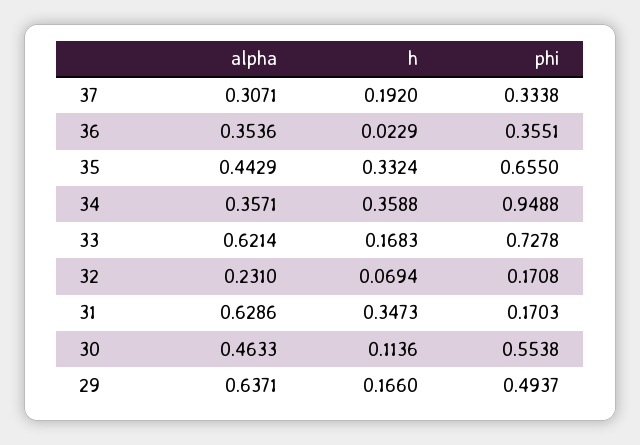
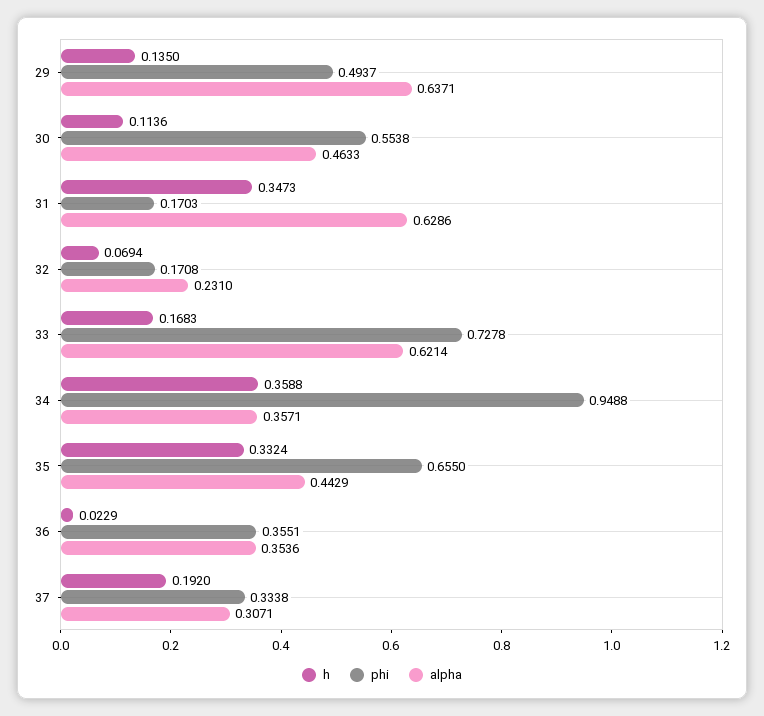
  {
    "alpha": {
      "37": 0.3071,
      "36": 0.3536,
      "35": 0.4429,
      "34": 0.3571,
      "33": 0.6214,
      "32": 0.231,
      "31": 0.6286,
      "30": 0.4633,
      "29": 0.6371
    },
    "h": {
      "37": 0.192,
      "36": 0.0229,
      "35": 0.3324,
      "34": 0.3588,
      "33": 0.1683,
      "32": 0.0694,
      "31": 0.3473,
      "30": 0.1136,
-     "29": 0.166
+     "29": 0.135
    },
    "phi": {
      "37": 0.3338,
      "36": 0.3551,
      "35": 0.655,
      "34": 0.9488,
      "33": 0.7278,
      "32": 0.1708,
      "31": 0.1703,
      "30": 0.5538,
      "29": 0.4937
    }
  }

